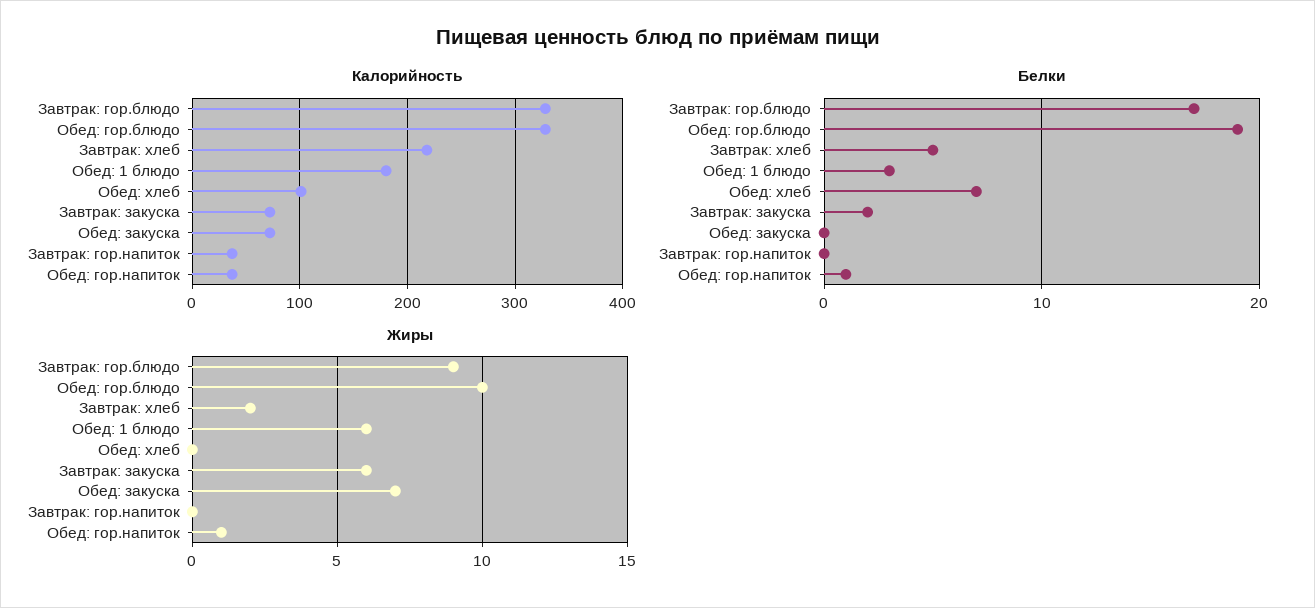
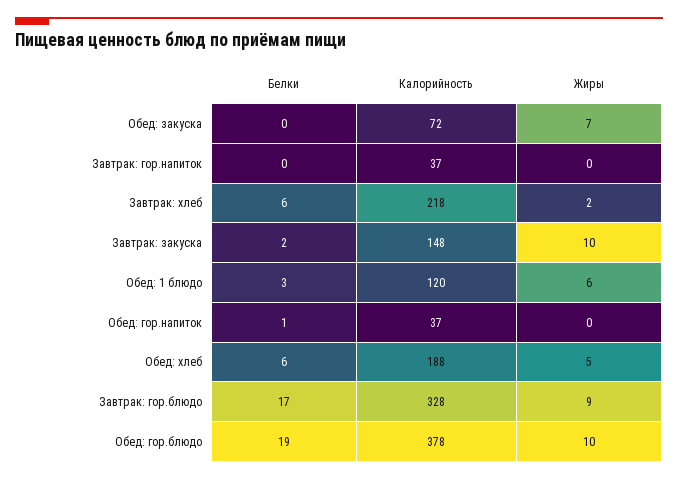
  {
    "Калорийность": {
      "Завтрак: гор.блюдо": 328,
-     "Обед: гор.блюдо": 330,
+     "Обед: гор.блюдо": 378,
      "Завтрак: хлеб": 218,
-     "Обед: 1 блюдо": 180,
+     "Обед: 1 блюдо": 120,
-     "Обед: хлеб": 100,
+     "Обед: хлеб": 188,
-     "Завтрак: закуска": 70,
+     "Завтрак: закуска": 148,
      "Обед: закуска": 72,
      "Завтрак: гор.напиток": 37,
      "Обед: гор.напиток": 37
    },
    "Белки": {
      "Завтрак: гор.блюдо": 17,
      "Обед: гор.блюдо": 19,
-     "Завтрак: хлеб": 5,
+     "Завтрак: хлеб": 6,
      "Обед: 1 блюдо": 3,
-     "Обед: хлеб": 7,
+     "Обед: хлеб": 6,
      "Завтрак: закуска": 2,
      "Обед: закуска": 0,
      "Завтрак: гор.напиток": 0,
      "Обед: гор.напиток": 1
    },
    "Жиры": {
      "Завтрак: гор.блюдо": 9,
      "Обед: гор.блюдо": 10,
      "Завтрак: хлеб": 2,
      "Обед: 1 блюдо": 6,
-     "Обед: хлеб": 0,
+     "Обед: хлеб": 5,
-     "Завтрак: закуска": 6,
+     "Завтрак: закуска": 10,
      "Обед: закуска": 7,
      "Завтрак: гор.напиток": 0,
-     "Обед: гор.напиток": 1
+     "Обед: гор.напиток": 0
    }
  }

